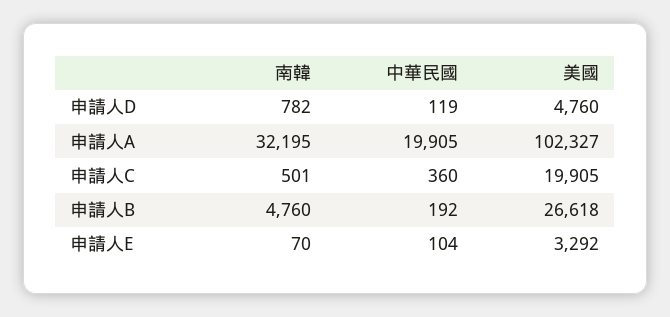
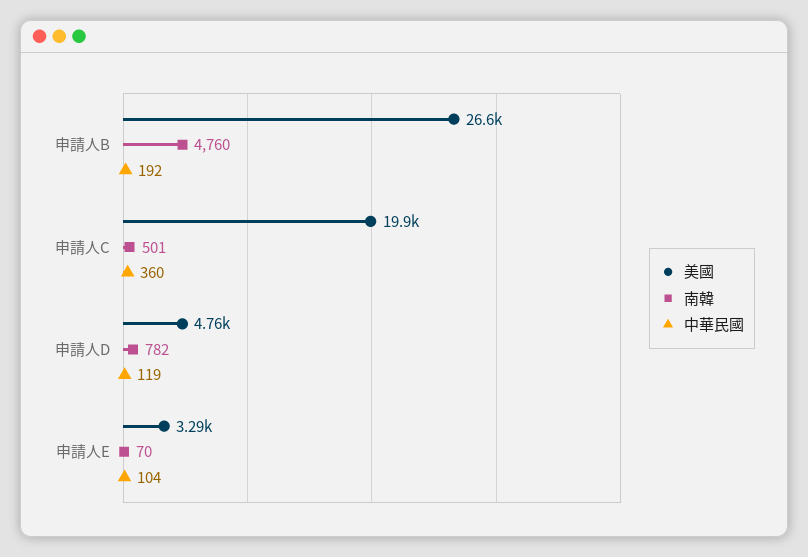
  {
    "南韓": {
      "申請人D": 782,
-     "申請人A": 32195,
      "申請人C": 501,
      "申請人B": 4760,
      "申請人E": 70
    },
    "中華民國": {
      "申請人D": 119,
-     "申請人A": 19905,
      "申請人C": 360,
      "申請人B": 192,
      "申請人E": 104
    },
    "美國": {
      "申請人D": 4760,
-     "申請人A": 102327,
      "申請人C": 19905,
      "申請人B": 26618,
      "申請人E": 3292
    }
  }

